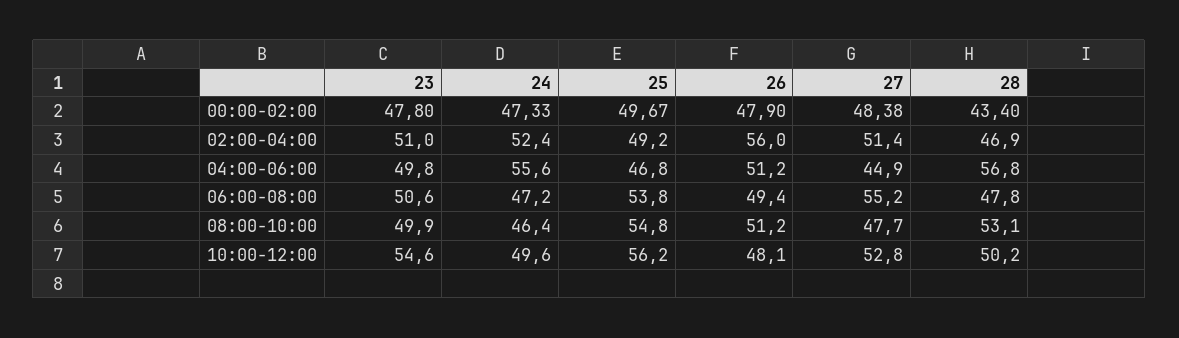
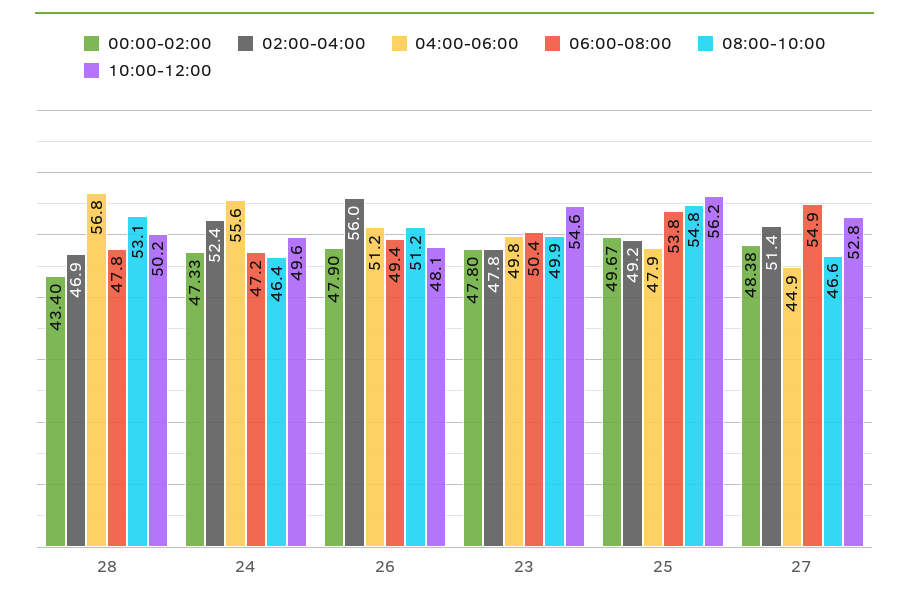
  {
    "00:00-02:00": {
      "23": 47.8,
      "24": 47.33,
      "25": 49.67,
      "26": 47.9,
      "27": 48.38,
      "28": 43.4
    },
    "02:00-04:00": {
-     "23": 51,
+     "23": 47.8,
      "24": 52.4,
      "25": 49.2,
      "26": 56,
      "27": 51.4,
      "28": 46.9
    },
    "04:00-06:00": {
      "23": 49.8,
      "24": 55.6,
-     "25": 46.8,
+     "25": 47.9,
      "26": 51.2,
      "27": 44.9,
      "28": 56.8
    },
    "06:00-08:00": {
-     "23": 50.6,
+     "23": 50.4,
      "24": 47.2,
      "25": 53.8,
      "26": 49.4,
-     "27": 55.2,
+     "27": 54.9,
      "28": 47.8
    },
    "08:00-10:00": {
      "23": 49.9,
      "24": 46.4,
      "25": 54.8,
      "26": 51.2,
-     "27": 47.7,
+     "27": 46.6,
      "28": 53.1
    },
    "10:00-12:00": {
      "23": 54.6,
      "24": 49.6,
      "25": 56.2,
      "26": 48.1,
      "27": 52.8,
      "28": 50.2
    }
  }

